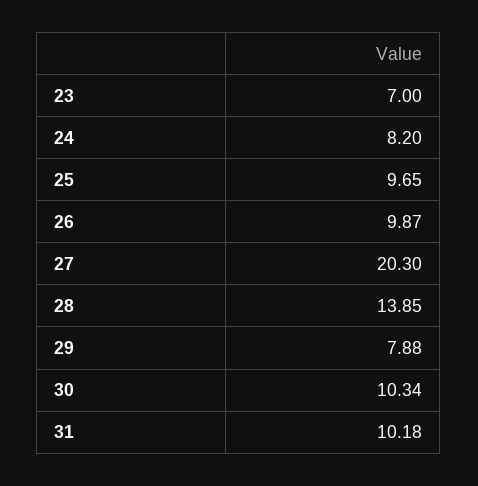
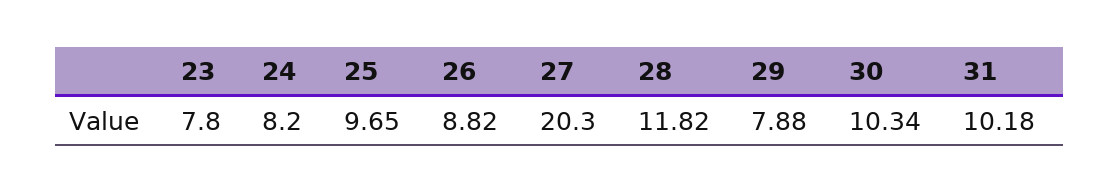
  {
-   "23": 7,
+   "23": 7.8,
    "24": 8.2,
    "25": 9.65,
-   "26": 9.87,
+   "26": 8.82,
    "27": 20.3,
-   "28": 13.85,
+   "28": 11.82,
    "29": 7.88,
    "30": 10.34,
    "31": 10.18
  }

